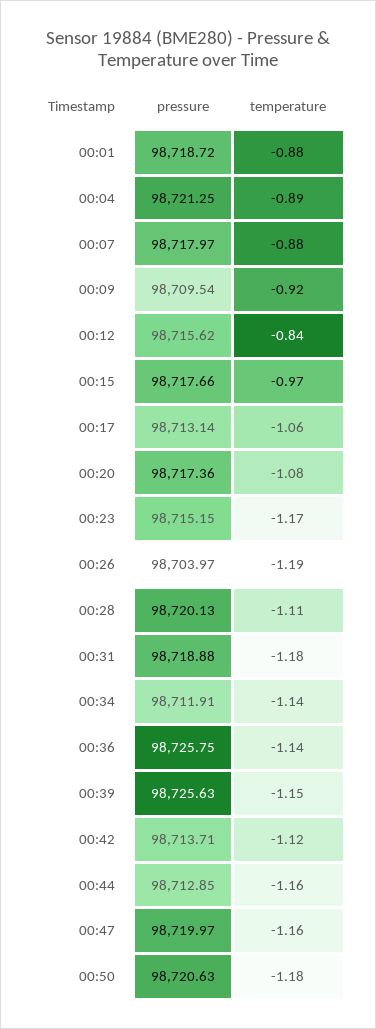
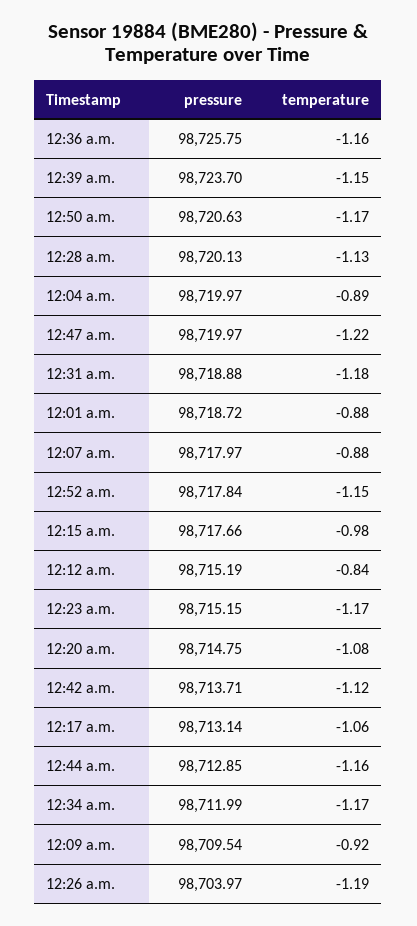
  {
    "pressure": {
      "00:01": 98718.72,
-     "00:04": 98721.25,
+     "00:04": 98719.97,
      "00:07": 98717.97,
      "00:09": 98709.54,
-     "00:12": 98715.62,
+     "00:12": 98715.19,
      "00:15": 98717.66,
      "00:17": 98713.14,
-     "00:20": 98717.36,
+     "00:20": 98714.75,
      "00:23": 98715.15,
      "00:26": 98703.97,
      "00:28": 98720.13,
      "00:31": 98718.88,
-     "00:34": 98711.91,
+     "00:34": 98711.99,
      "00:36": 98725.75,
-     "00:39": 98725.63,
+     "00:39": 98723.7,
      "00:42": 98713.71,
      "00:44": 98712.85,
      "00:47": 98719.97,
-     "00:50": 98720.63
+     "00:50": 98720.63,
+     "12:52 a.m.": 98717.84
    },
    "temperature": {
      "00:01": -0.88,
      "00:04": -0.89,
      "00:07": -0.88,
      "00:09": -0.92,
      "00:12": -0.84,
-     "00:15": -0.97,
+     "00:15": -0.98,
      "00:17": -1.06,
      "00:20": -1.08,
      "00:23": -1.17,
      "00:26": -1.19,
-     "00:28": -1.11,
+     "00:28": -1.13,
      "00:31": -1.18,
-     "00:34": -1.14,
+     "00:34": -1.17,
-     "00:36": -1.14,
+     "00:36": -1.16,
      "00:39": -1.15,
      "00:42": -1.12,
      "00:44": -1.16,
-     "00:47": -1.16,
+     "00:47": -1.22,
-     "00:50": -1.18
+     "00:50": -1.17,
+     "12:52 a.m.": -1.15
    }
  }

